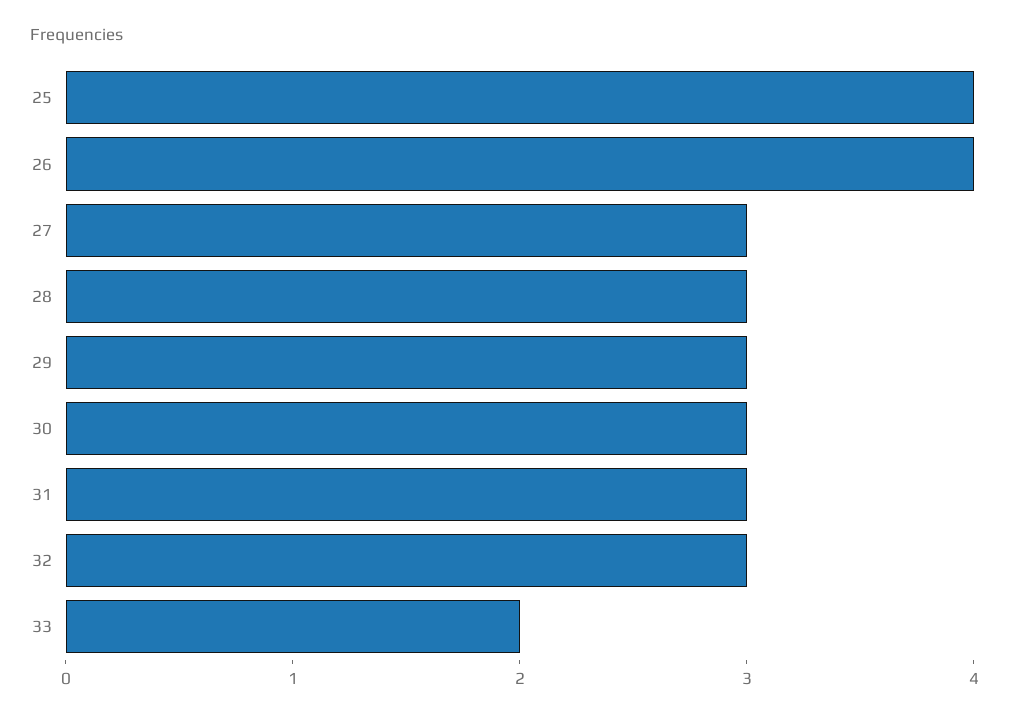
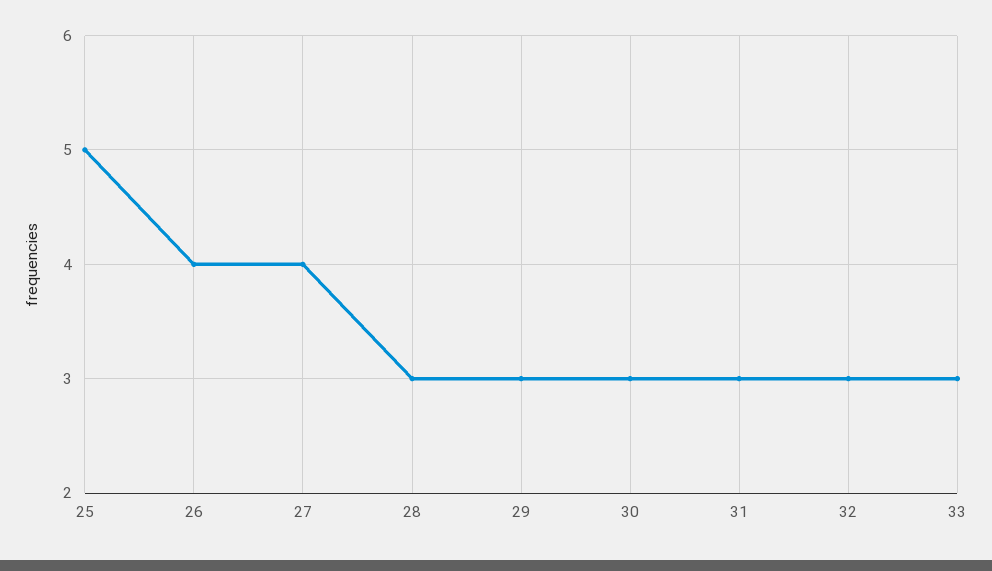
  {
-   "25": 4,
+   "25": 5,
    "26": 4,
-   "27": 3,
+   "27": 4,
    "28": 3,
    "29": 3,
    "30": 3,
    "31": 3,
    "32": 3,
-   "33": 2
+   "33": 3
  }

